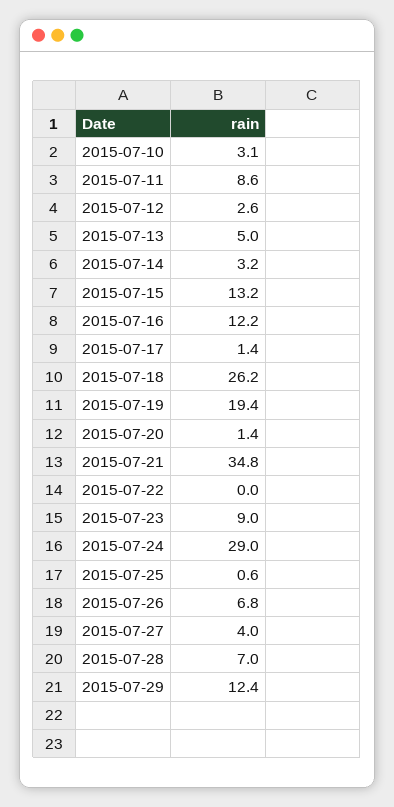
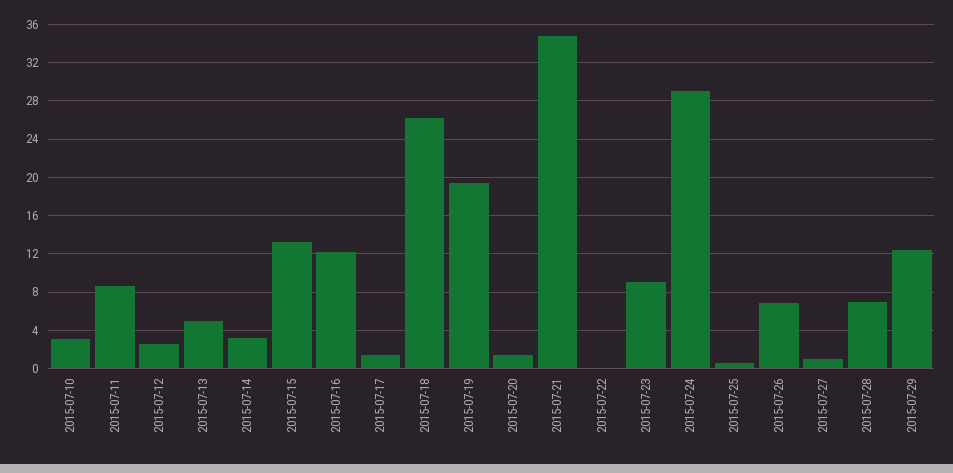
  {
    "2015-07-10": 3.1,
    "2015-07-11": 8.6,
    "2015-07-12": 2.6,
    "2015-07-13": 5,
    "2015-07-14": 3.2,
    "2015-07-15": 13.2,
    "2015-07-16": 12.2,
    "2015-07-17": 1.4,
    "2015-07-18": 26.2,
    "2015-07-19": 19.4,
    "2015-07-20": 1.4,
    "2015-07-21": 34.8,
    "2015-07-22": 0,
    "2015-07-23": 9,
    "2015-07-24": 29,
    "2015-07-25": 0.6,
    "2015-07-26": 6.8,
-   "2015-07-27": 4,
+   "2015-07-27": 1,
    "2015-07-28": 7,
    "2015-07-29": 12.4
  }

